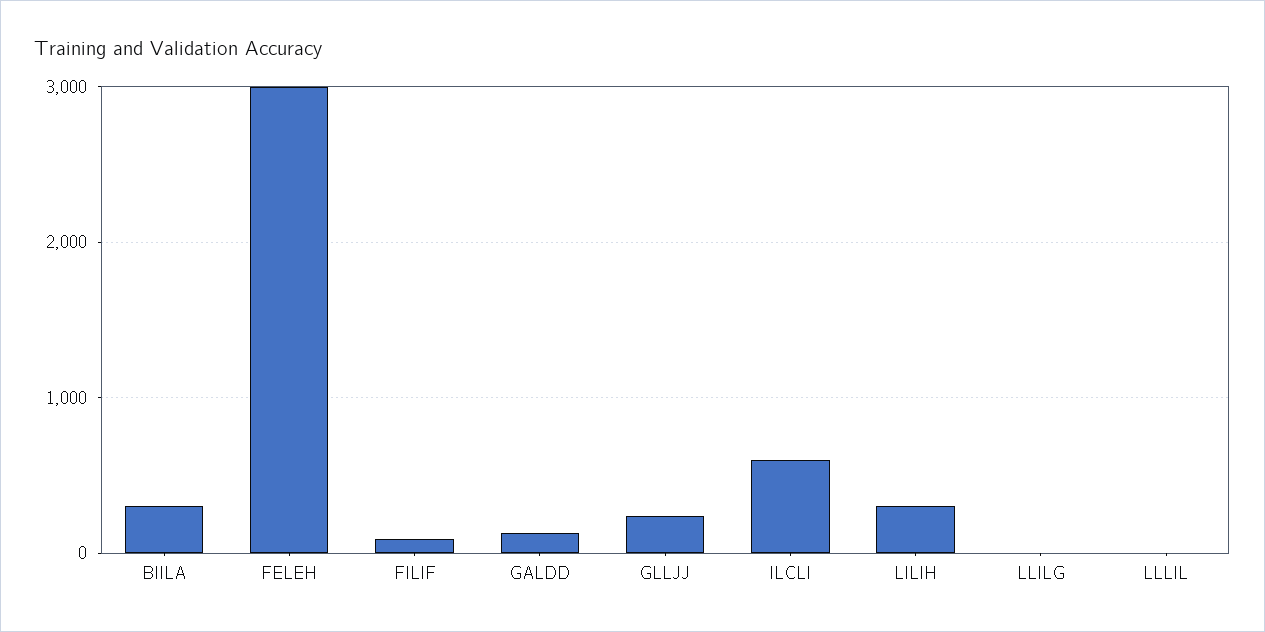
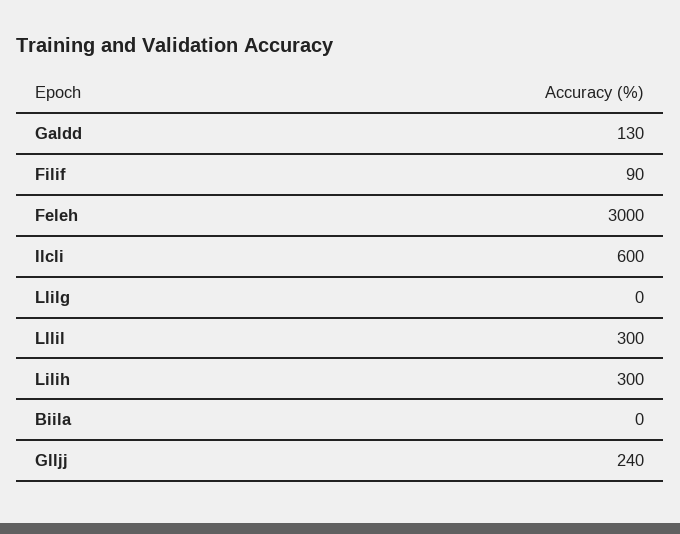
  {
-   "BIILA": 300,
+   "BIILA": 0,
    "FELEH": 3000,
    "FILIF": 90,
    "GALDD": 130,
    "GLLJJ": 240,
    "ILCLI": 600,
    "LILIH": 300,
    "LLILG": 0,
-   "LLLIL": 0
+   "LLLIL": 300
  }

